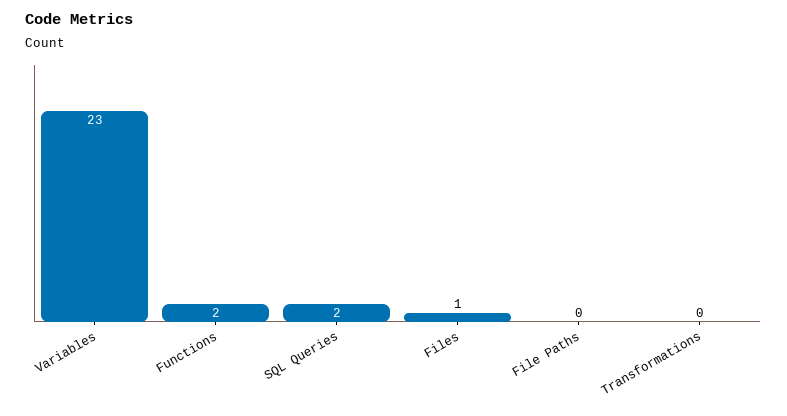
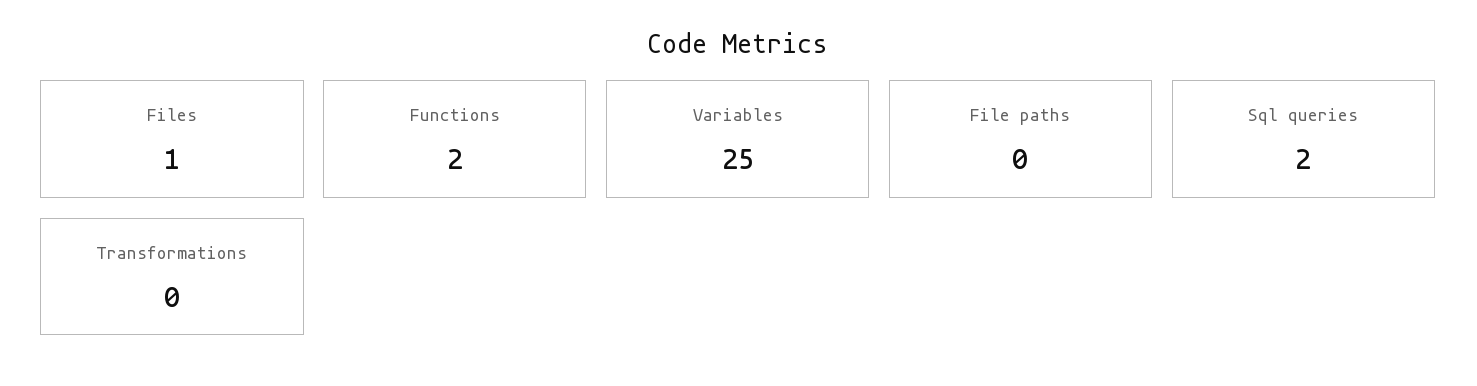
  {
-   "Variables": 23,
+   "Variables": 25,
    "Functions": 2,
    "SQL Queries": 2,
    "Files": 1,
    "File Paths": 0,
    "Transformations": 0
  }

